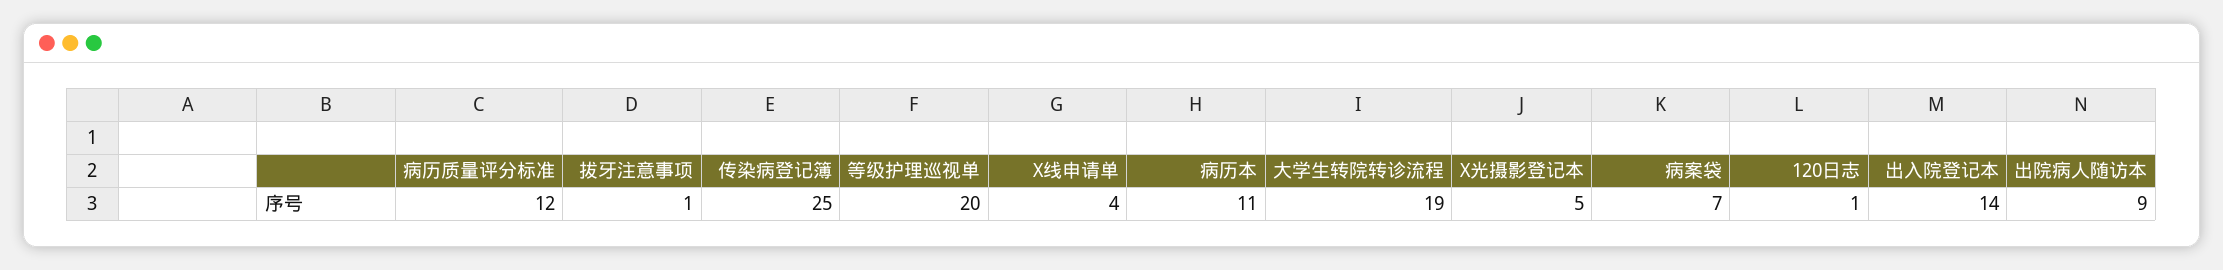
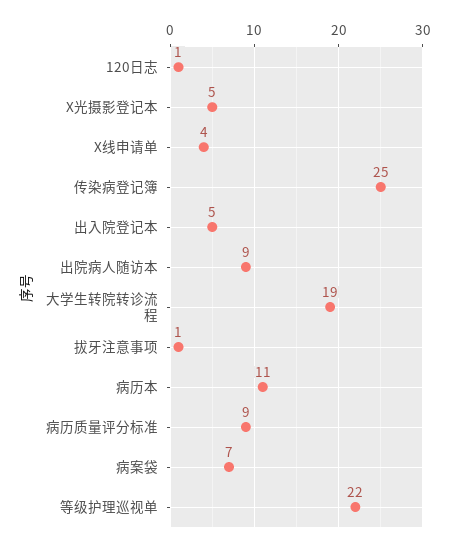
  {
-   "病历质量评分标准": 12,
+   "病历质量评分标准": 9,
    "拔牙注意事项": 1,
    "传染病登记簿": 25,
-   "等级护理巡视单": 20,
+   "等级护理巡视单": 22,
    "X线申请单": 4,
    "病历本": 11,
    "大学生转院转诊流程": 19,
    "X光摄影登记本": 5,
    "病案袋": 7,
    "120日志": 1,
-   "出入院登记本": 14,
+   "出入院登记本": 5,
    "出院病人随访本": 9
  }

